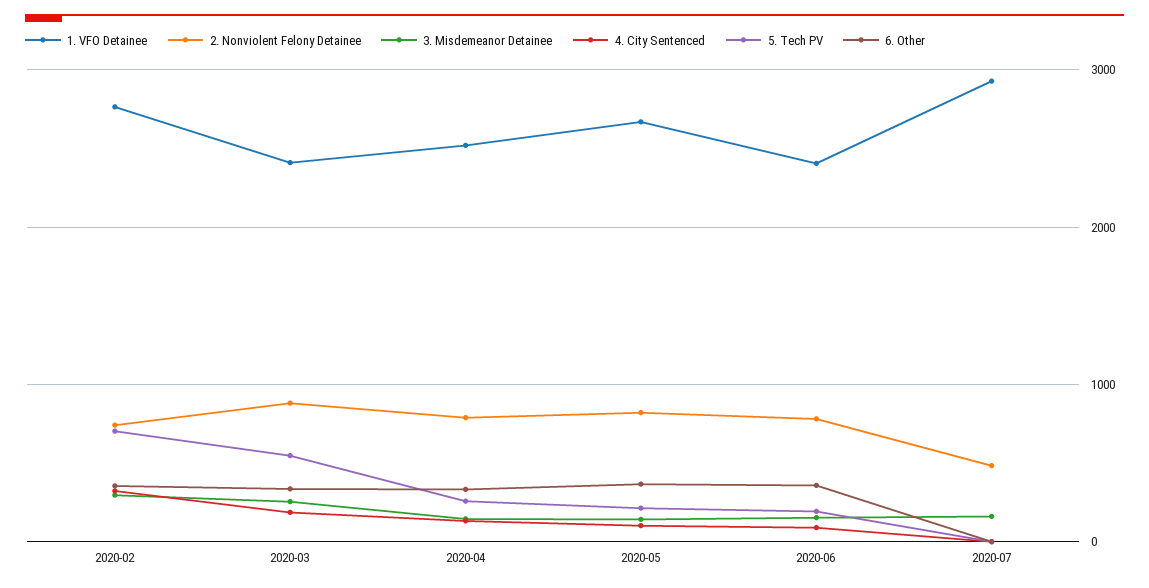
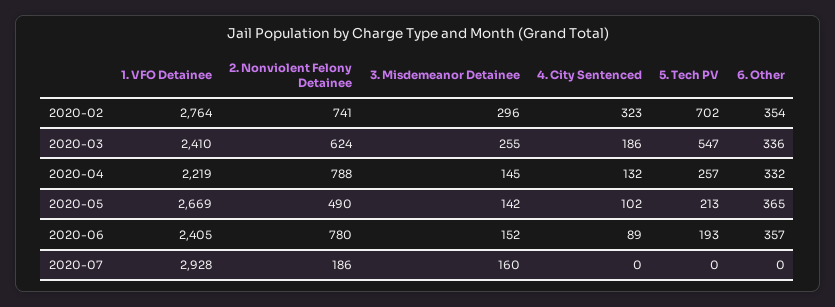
  {
    "1. VFO Detainee": {
      "2020-02": 2764,
      "2020-03": 2410,
-     "2020-04": 2500,
+     "2020-04": 2219,
      "2020-05": 2669,
      "2020-06": 2405,
      "2020-07": 2928
    },
    "2. Nonviolent Felony Detainee": {
      "2020-02": 741,
-     "2020-03": 900,
+     "2020-03": 624,
      "2020-04": 788,
-     "2020-05": 800,
+     "2020-05": 490,
      "2020-06": 780,
-     "2020-07": 500
+     "2020-07": 186
    },
    "3. Misdemeanor Detainee": {
      "2020-02": 296,
      "2020-03": 255,
      "2020-04": 145,
      "2020-05": 142,
      "2020-06": 152,
      "2020-07": 160
    },
    "4. City Sentenced": {
      "2020-02": 323,
      "2020-03": 186,
      "2020-04": 132,
      "2020-05": 102,
      "2020-06": 89,
      "2020-07": 0
    },
    "5. Tech PV": {
      "2020-02": 702,
      "2020-03": 547,
      "2020-04": 257,
      "2020-05": 213,
      "2020-06": 193,
      "2020-07": 0
    },
    "6. Other": {
      "2020-02": 354,
      "2020-03": 336,
      "2020-04": 332,
      "2020-05": 365,
      "2020-06": 357,
      "2020-07": 0
    }
  }

